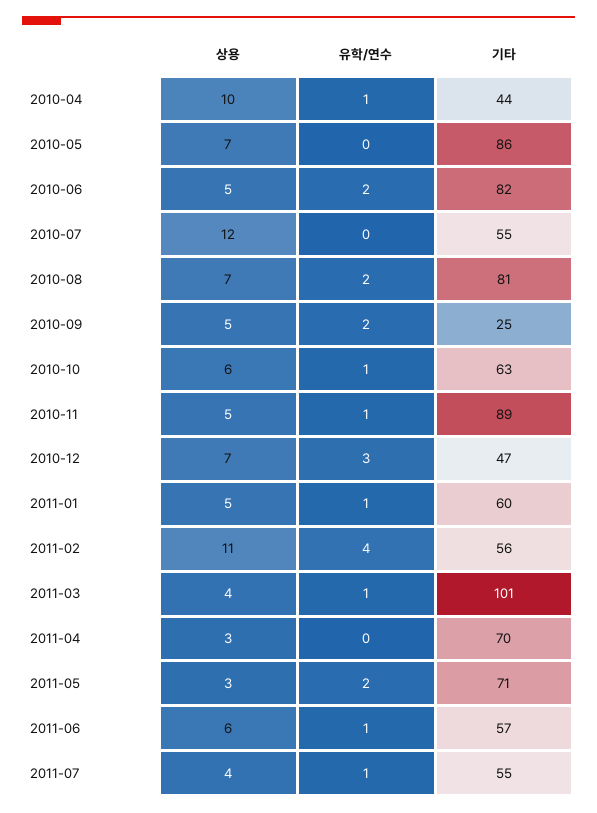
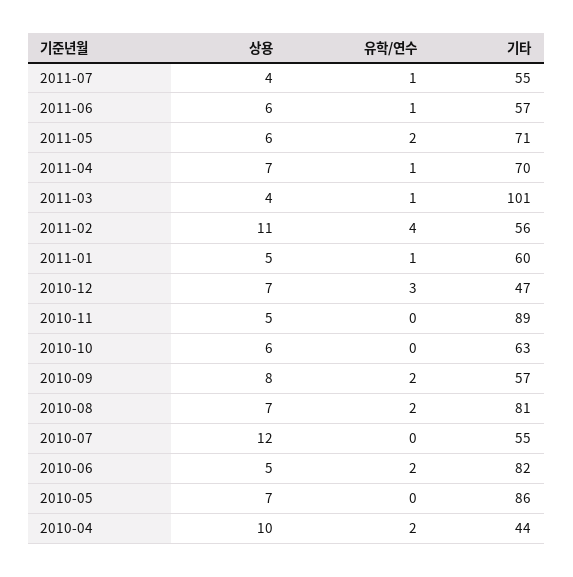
  {
    "상용": {
      "2010-04": 10,
      "2010-05": 7,
      "2010-06": 5,
      "2010-07": 12,
      "2010-08": 7,
-     "2010-09": 5,
+     "2010-09": 8,
      "2010-10": 6,
      "2010-11": 5,
      "2010-12": 7,
      "2011-01": 5,
      "2011-02": 11,
      "2011-03": 4,
-     "2011-04": 3,
+     "2011-04": 7,
-     "2011-05": 3,
+     "2011-05": 6,
      "2011-06": 6,
      "2011-07": 4
    },
    "유학/연수": {
-     "2010-04": 1,
+     "2010-04": 2,
      "2010-05": 0,
      "2010-06": 2,
      "2010-07": 0,
      "2010-08": 2,
      "2010-09": 2,
-     "2010-10": 1,
+     "2010-10": 0,
-     "2010-11": 1,
+     "2010-11": 0,
      "2010-12": 3,
      "2011-01": 1,
      "2011-02": 4,
      "2011-03": 1,
-     "2011-04": 0,
+     "2011-04": 1,
      "2011-05": 2,
      "2011-06": 1,
      "2011-07": 1
    },
    "기타": {
      "2010-04": 44,
      "2010-05": 86,
      "2010-06": 82,
      "2010-07": 55,
      "2010-08": 81,
-     "2010-09": 25,
+     "2010-09": 57,
      "2010-10": 63,
      "2010-11": 89,
      "2010-12": 47,
      "2011-01": 60,
      "2011-02": 56,
      "2011-03": 101,
      "2011-04": 70,
      "2011-05": 71,
      "2011-06": 57,
      "2011-07": 55
    }
  }

